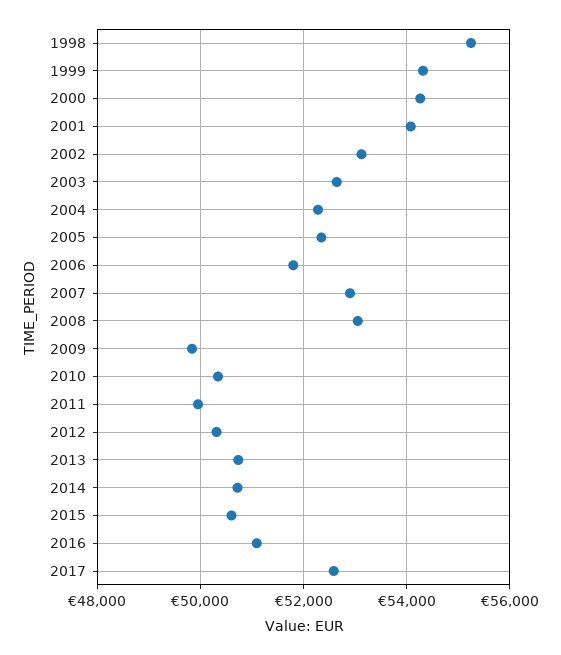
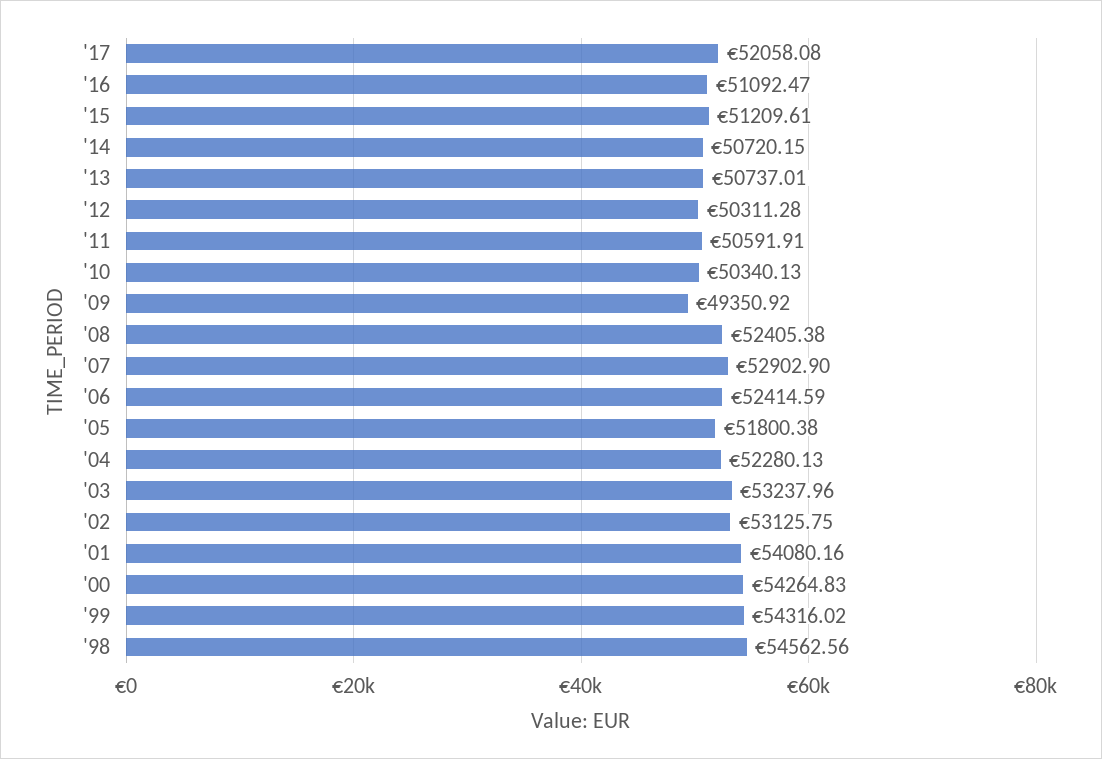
  {
-   "1998": 55200,
+   "1998": 54562.56,
    "1999": 54316.02,
    "2000": 54264.83,
    "2001": 54080.16,
    "2002": 53125.75,
-   "2003": 52600,
+   "2003": 53237.96,
    "2004": 52280.13,
-   "2005": 52400,
+   "2005": 51800.38,
-   "2006": 51800,
+   "2006": 52414.59,
    "2007": 52902.9,
-   "2008": 53000,
+   "2008": 52405.38,
-   "2009": 49800,
+   "2009": 49350.92,
    "2010": 50340.13,
-   "2011": 50000,
+   "2011": 50591.91,
    "2012": 50311.28,
    "2013": 50737.01,
    "2014": 50720.15,
-   "2015": 50600,
+   "2015": 51209.61,
    "2016": 51092.47,
-   "2017": 52600
+   "2017": 52058.08
  }

